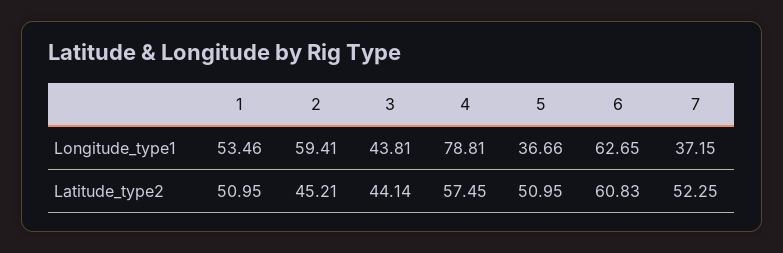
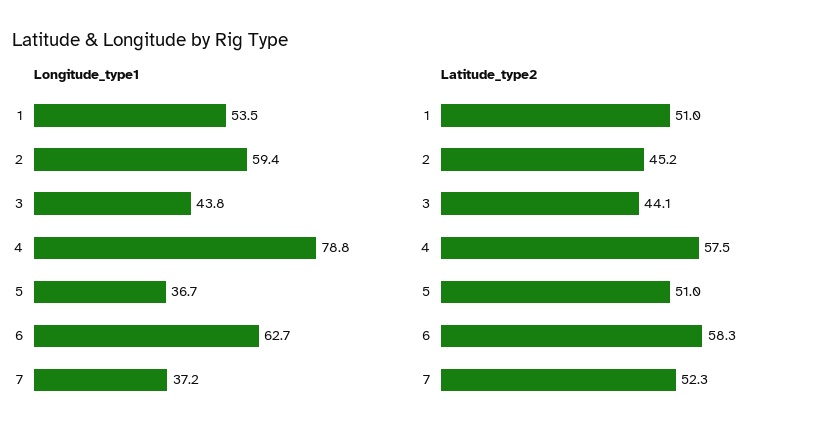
  {
    "Longitude_type1": {
      "1": 53.46,
      "2": 59.41,
      "3": 43.81,
      "4": 78.81,
      "5": 36.66,
      "6": 62.65,
      "7": 37.15
    },
    "Latitude_type2": {
      "1": 50.95,
      "2": 45.21,
      "3": 44.14,
      "4": 57.45,
      "5": 50.95,
-     "6": 60.83,
+     "6": 58.3,
      "7": 52.25
    }
  }

